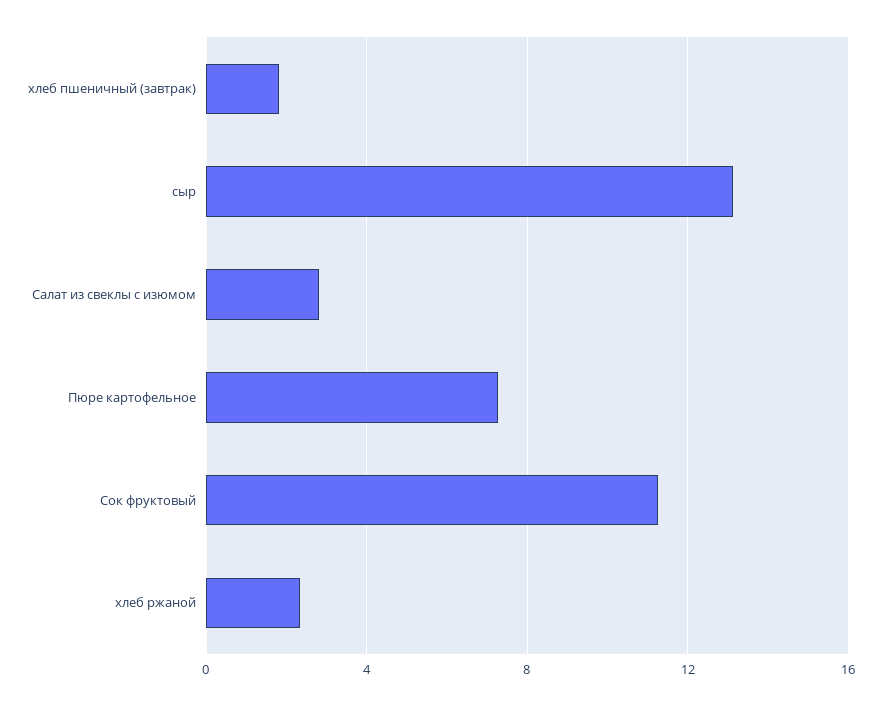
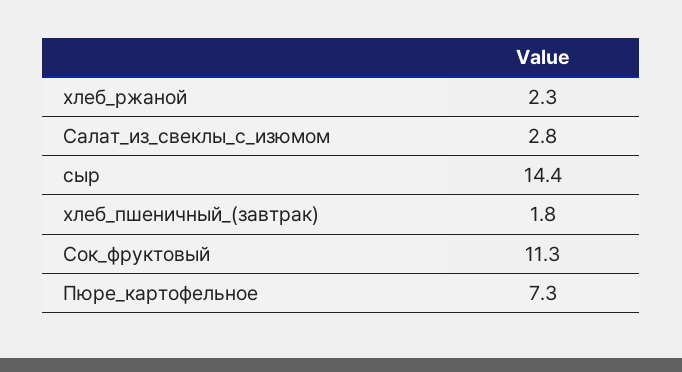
  {
    "хлеб пшеничный (завтрак)": 1.8,
-   "сыр": 13,
+   "сыр": 14.4,
    "Салат из свеклы с изюмом": 2.8,
    "Пюре картофельное": 7.3,
    "Сок фруктовый": 11.3,
    "хлеб ржаной": 2.3
  }

